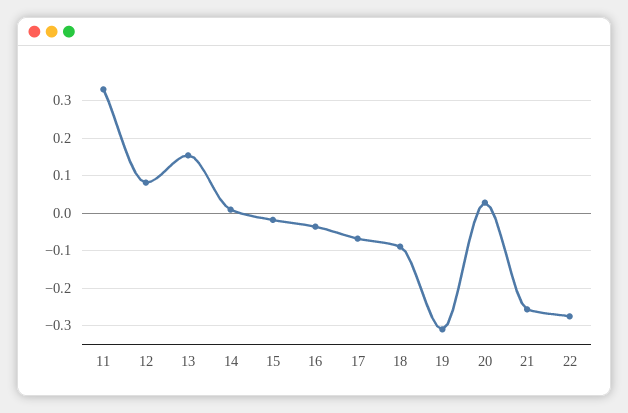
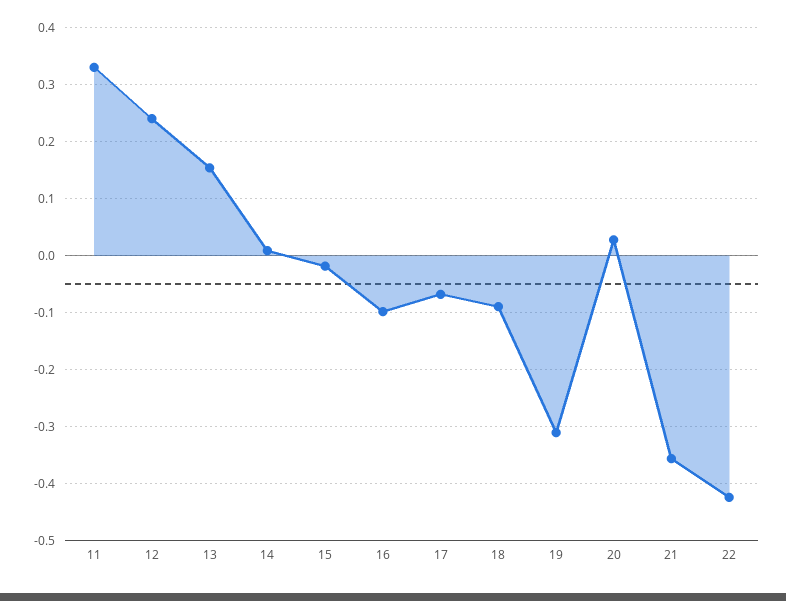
  {
    "11": 0.32,
-   "12": 0.08,
+   "12": 0.24,
    "13": 0.16,
    "14": 0,
    "15": -0.02,
-   "16": -0.04,
+   "16": -0.1,
    "17": -0.06,
    "18": -0.08,
    "19": -0.32,
    "20": 0.02,
-   "21": -0.26,
+   "21": -0.36,
-   "22": -0.28
+   "22": -0.42
  }

